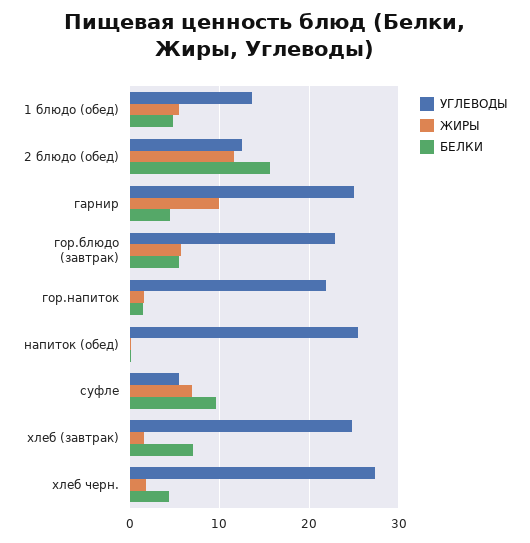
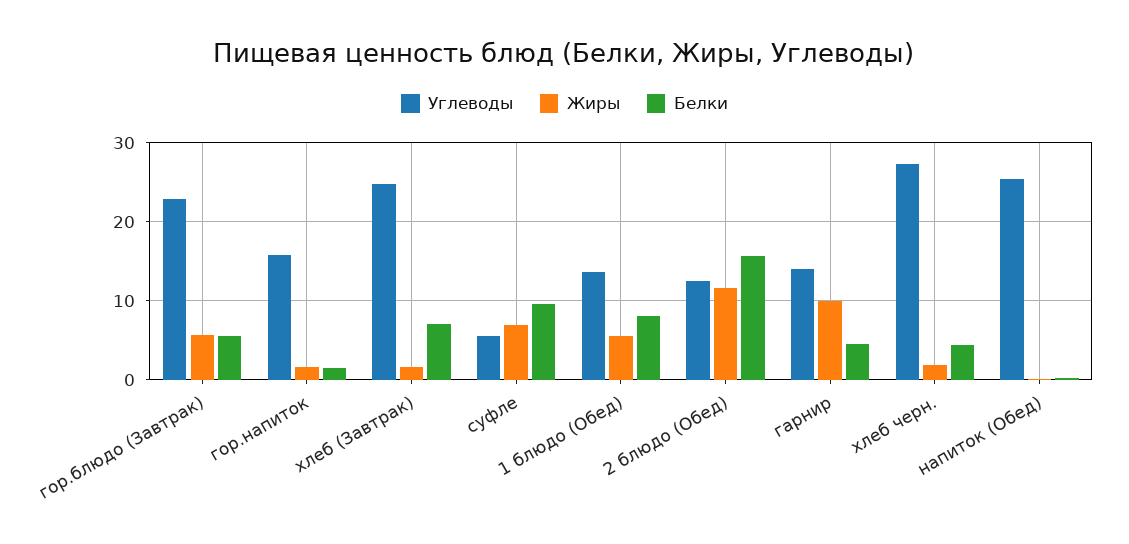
  {
    "УГЛЕВОДЫ": {
      "1 блюдо (обед)": 14,
      "2 блюдо (обед)": 13,
-     "гарнир": 25,
+     "гарнир": 14,
      "гор.блюдо (завтрак)": 23,
-     "гор.напиток": 22,
+     "гор.напиток": 16,
      "напиток (обед)": 25,
      "суфле": 6,
      "хлеб (завтрак)": 25,
      "хлеб черн.": 27
    },
    "ЖИРЫ": {
      "1 блюдо (обед)": 6,
      "2 блюдо (обед)": 12,
      "гарнир": 10,
      "гор.блюдо (завтрак)": 6,
      "гор.напиток": 2,
      "напиток (обед)": 0,
      "суфле": 7,
      "хлеб (завтрак)": 2,
      "хлеб черн.": 2
    },
    "БЕЛКИ": {
-     "1 блюдо (обед)": 5,
+     "1 блюдо (обед)": 8,
      "2 блюдо (обед)": 16,
      "гарнир": 5,
      "гор.блюдо (завтрак)": 6,
      "гор.напиток": 2,
      "напиток (обед)": 0,
      "суфле": 10,
      "хлеб (завтрак)": 7,
      "хлеб черн.": 4
    }
  }

